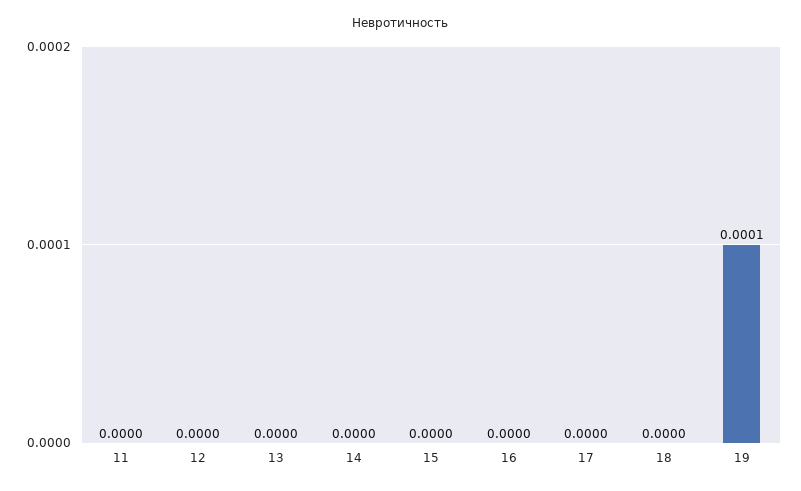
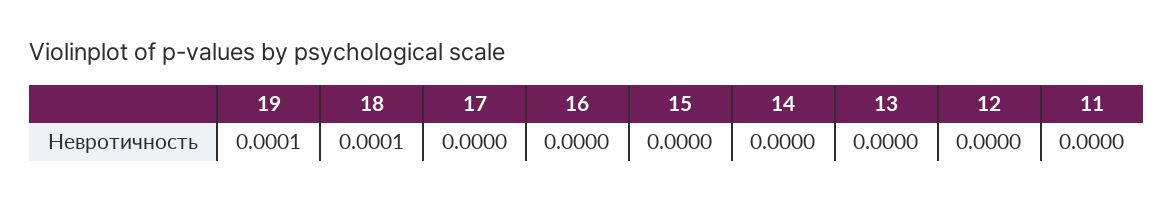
  {
    "11": 0,
    "12": 0,
    "13": 0,
    "14": 0,
    "15": 0,
    "16": 0,
    "17": 0,
-   "18": 0,
+   "18": 0.0001,
    "19": 0.0001
  }

